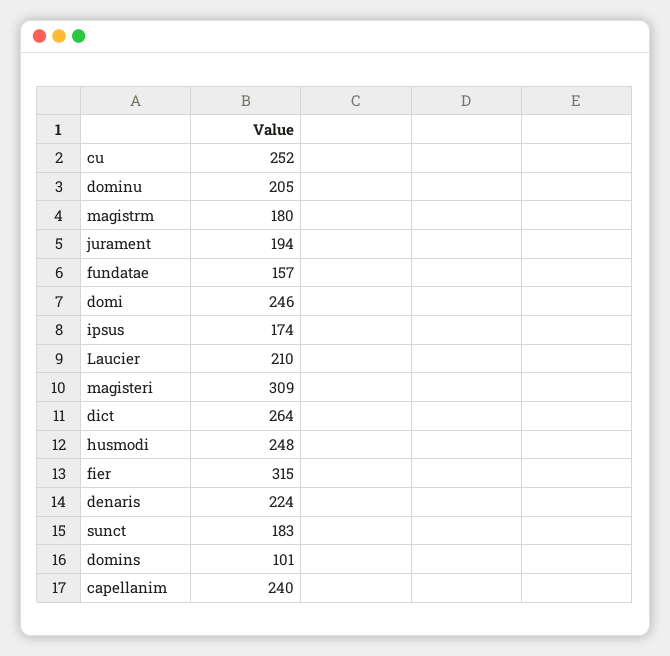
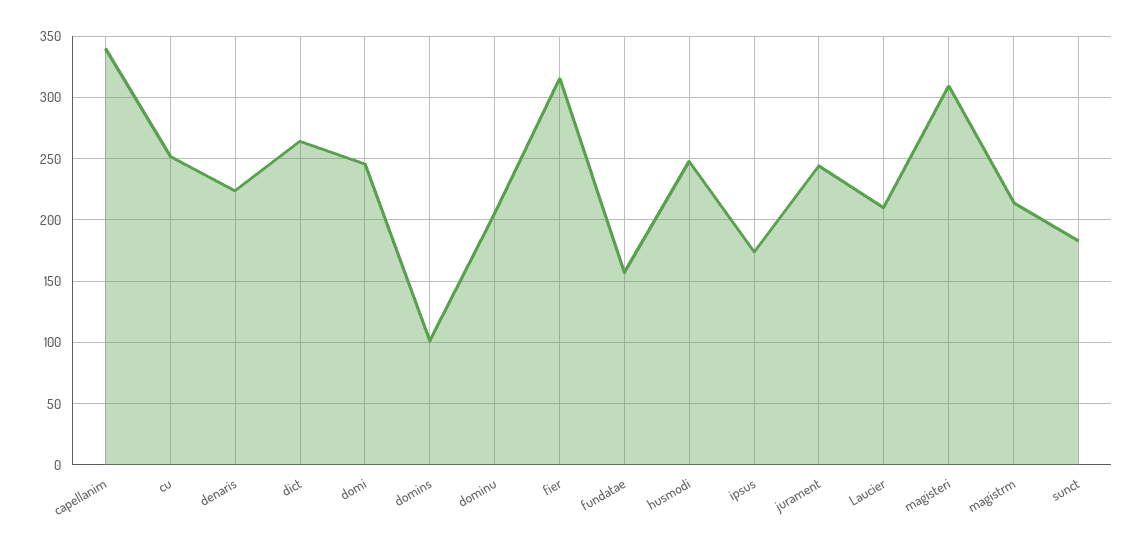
  {
    "cu": 252,
    "dominu": 205,
-   "magistrm": 180,
+   "magistrm": 215,
-   "jurament": 194,
+   "jurament": 245,
    "fundatae": 157,
    "domi": 246,
    "ipsus": 174,
    "Laucier": 210,
    "magisteri": 309,
    "dict": 264,
    "husmodi": 248,
    "fier": 315,
    "denaris": 224,
    "sunct": 183,
    "domins": 101,
-   "capellanim": 240
+   "capellanim": 340
  }

